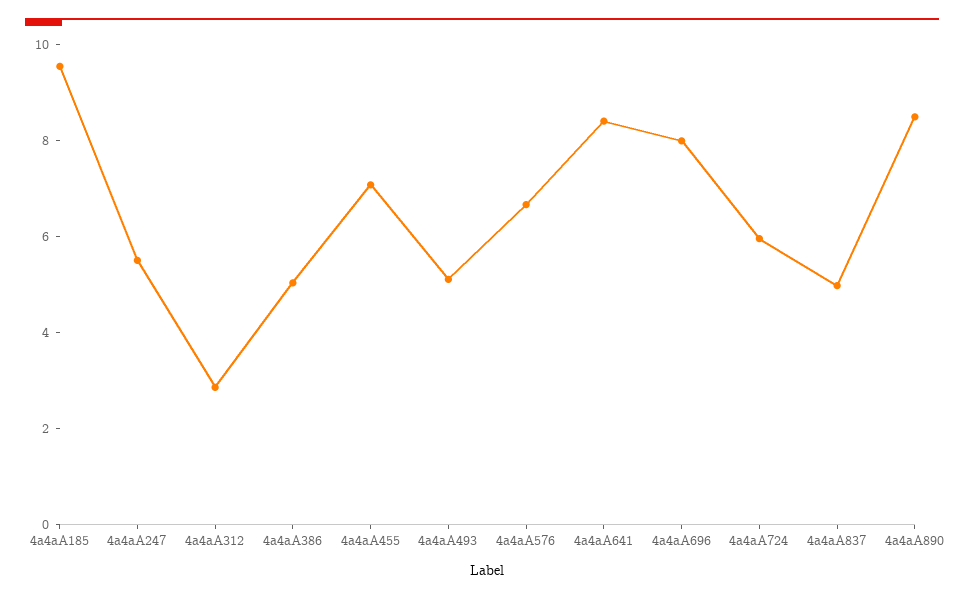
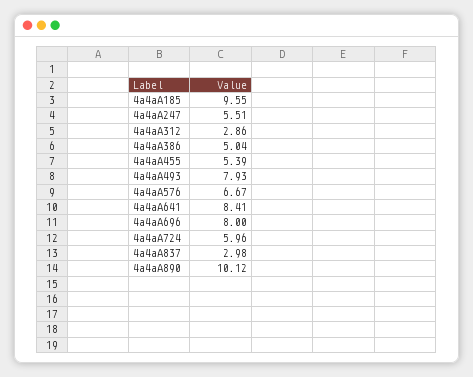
  {
    "4a4aA185": 9.55,
    "4a4aA247": 5.51,
    "4a4aA312": 2.86,
    "4a4aA386": 5.04,
-   "4a4aA455": 7,
+   "4a4aA455": 5.39,
-   "4a4aA493": 5,
+   "4a4aA493": 7.93,
    "4a4aA576": 6.67,
    "4a4aA641": 8.41,
    "4a4aA696": 8,
    "4a4aA724": 5.96,
-   "4a4aA837": 5,
+   "4a4aA837": 2.98,
-   "4a4aA890": 8.5
+   "4a4aA890": 10.12
  }

